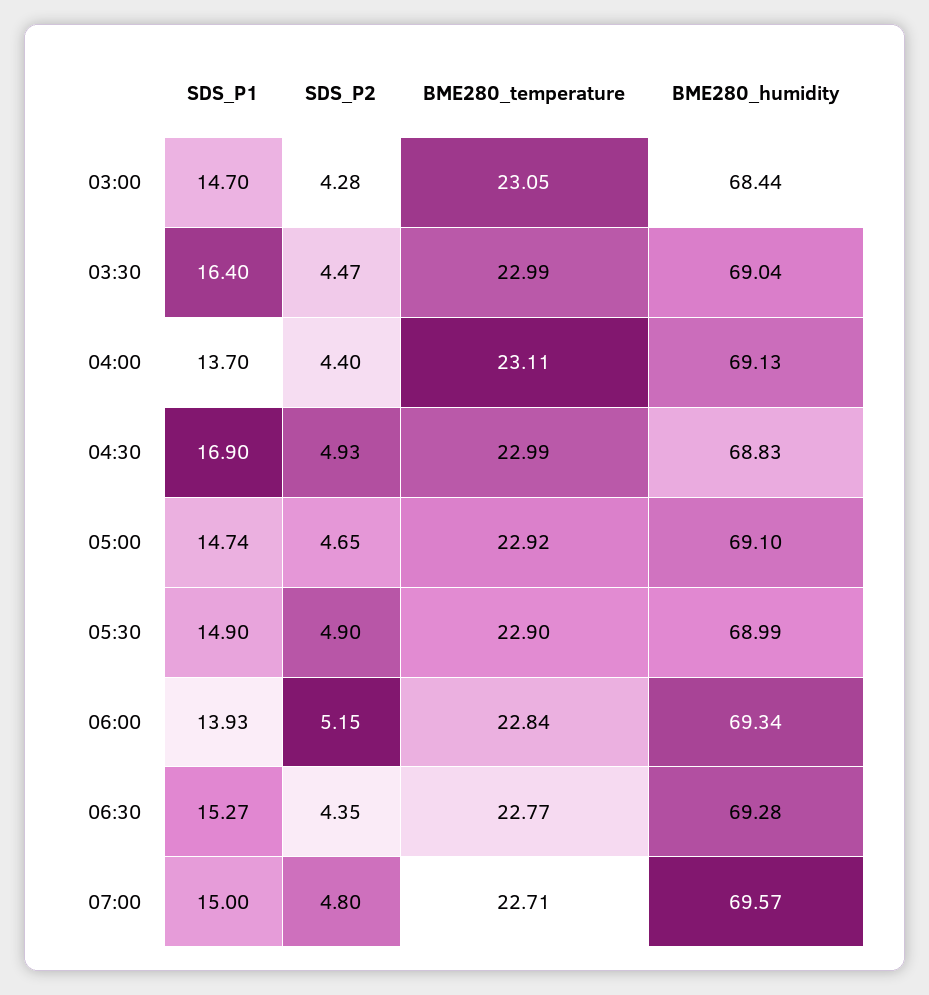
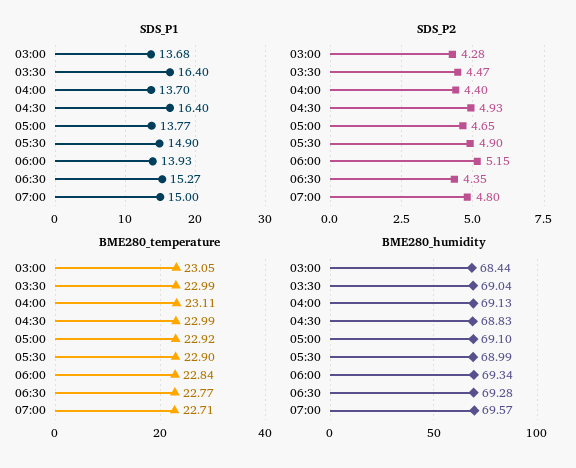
  {
    "SDS_P1": {
-     "03:00": 14.7,
+     "03:00": 13.68,
      "03:30": 16.4,
      "04:00": 13.7,
-     "04:30": 16.9,
+     "04:30": 16.4,
-     "05:00": 14.74,
+     "05:00": 13.77,
      "05:30": 14.9,
      "06:00": 13.93,
      "06:30": 15.27,
      "07:00": 15
    },
    "SDS_P2": {
      "03:00": 4.28,
      "03:30": 4.47,
      "04:00": 4.4,
      "04:30": 4.93,
      "05:00": 4.65,
      "05:30": 4.9,
      "06:00": 5.15,
      "06:30": 4.35,
      "07:00": 4.8
    },
    "BME280_temperature": {
      "03:00": 23.05,
      "03:30": 22.99,
      "04:00": 23.11,
      "04:30": 22.99,
      "05:00": 22.92,
      "05:30": 22.9,
      "06:00": 22.84,
      "06:30": 22.77,
      "07:00": 22.71
    },
    "BME280_humidity": {
      "03:00": 68.44,
      "03:30": 69.04,
      "04:00": 69.13,
      "04:30": 68.83,
      "05:00": 69.1,
      "05:30": 68.99,
      "06:00": 69.34,
      "06:30": 69.28,
      "07:00": 69.57
    }
  }

